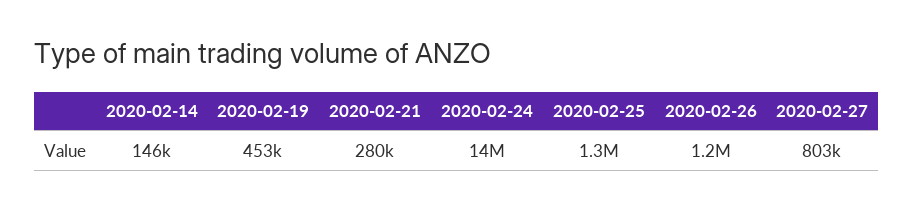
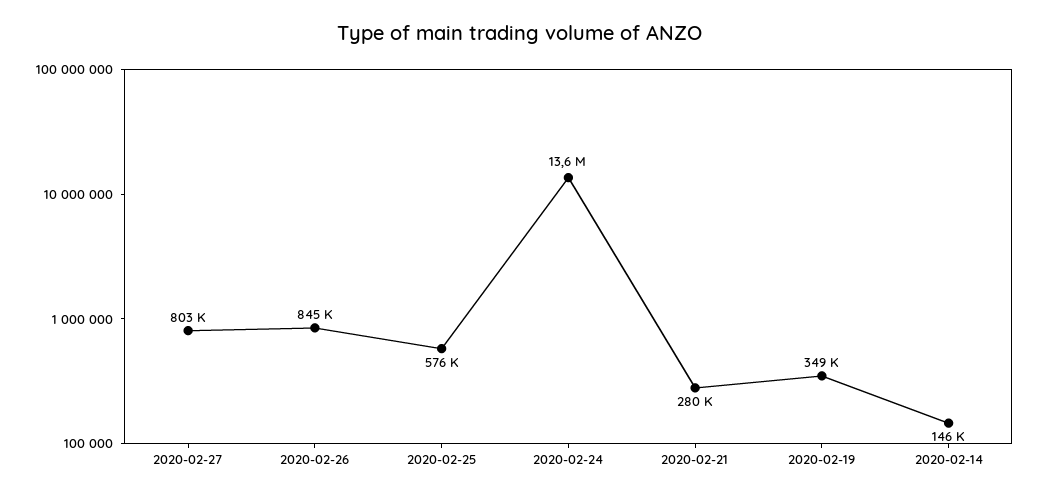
  {
    "2020-02-14": 146000,
-   "2020-02-19": 453000,
+   "2020-02-19": 349000,
    "2020-02-21": 280000,
    "2020-02-24": 13600000,
-   "2020-02-25": 1300000,
+   "2020-02-25": 576000,
-   "2020-02-26": 1200000,
+   "2020-02-26": 845000,
    "2020-02-27": 803000
  }

